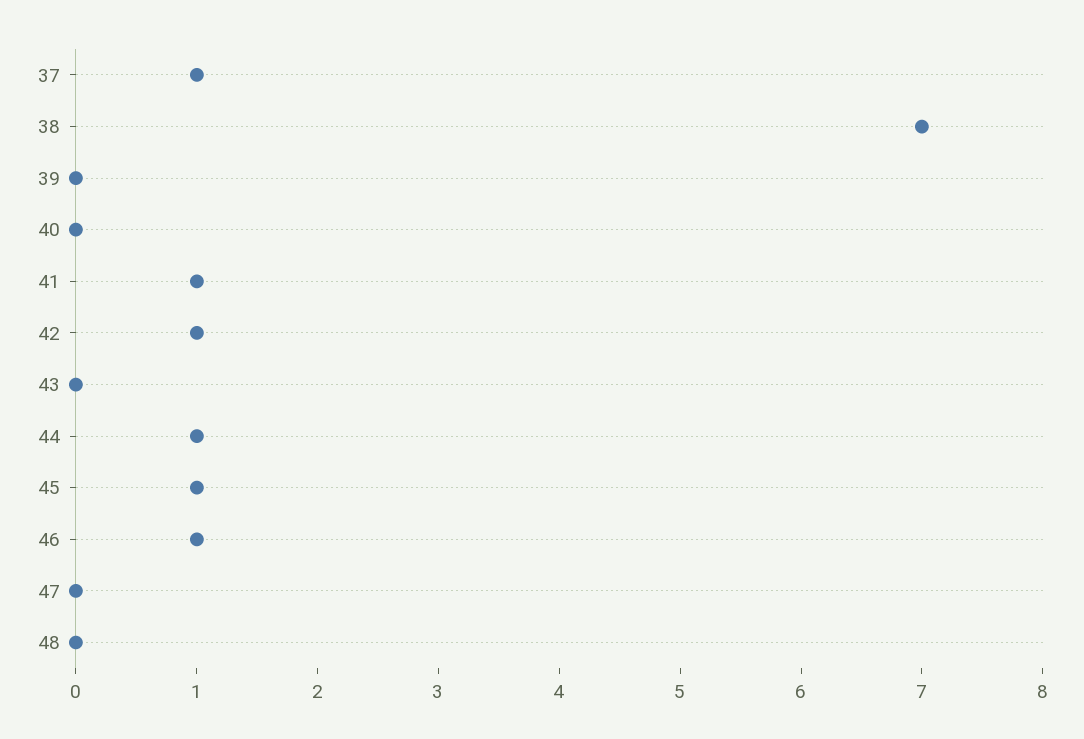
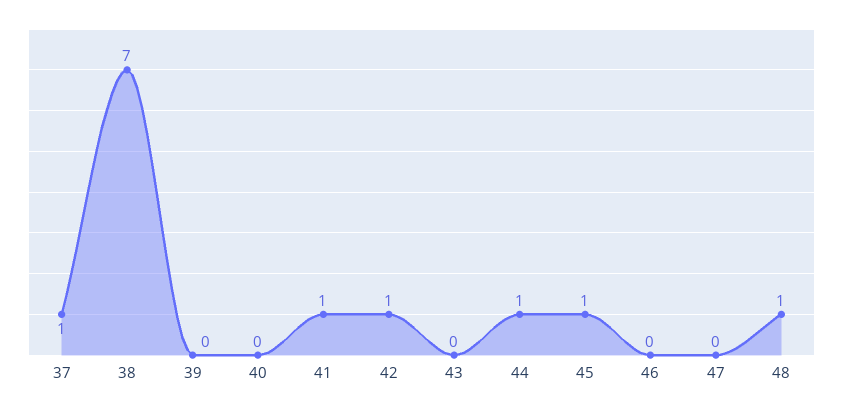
  {
    "37": 1,
    "38": 7,
    "39": 0,
    "40": 0,
    "41": 1,
    "42": 1,
    "43": 0,
    "44": 1,
    "45": 1,
-   "46": 1,
+   "46": 0,
    "47": 0,
-   "48": 0
+   "48": 1
  }

